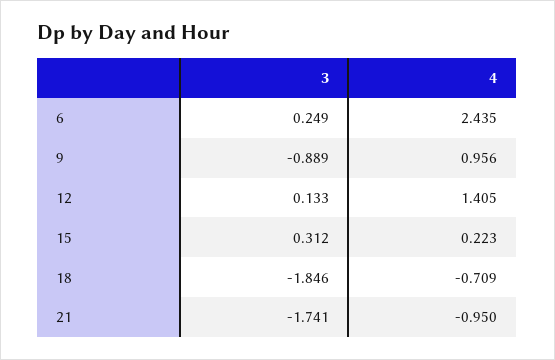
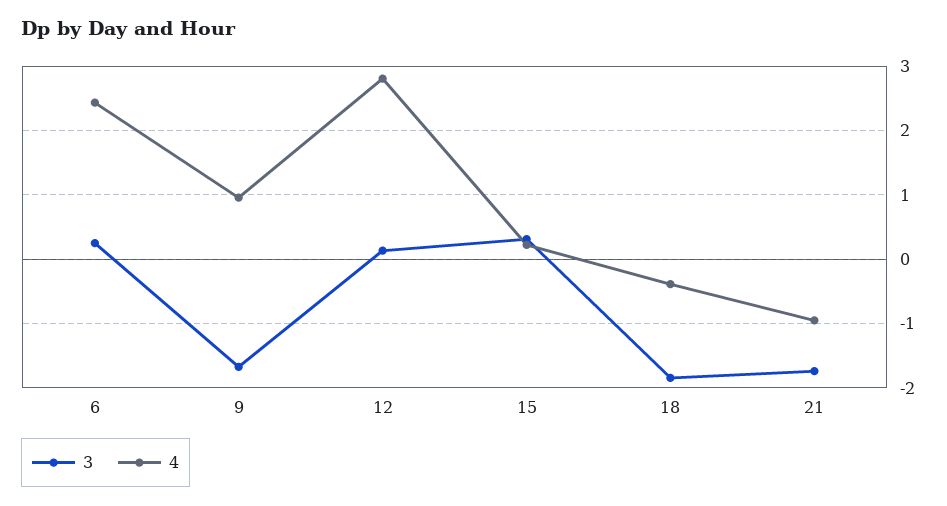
  {
    "3": {
      "6": 0.249,
-     "9": -0.889,
+     "9": -1.7,
      "12": 0.133,
      "15": 0.312,
      "18": -1.846,
      "21": -1.741
    },
    "4": {
      "6": 2.435,
      "9": 0.956,
-     "12": 1.405,
+     "12": 2.8,
      "15": 0.223,
-     "18": -0.709,
+     "18": -0.4,
      "21": -0.95
    }
  }

